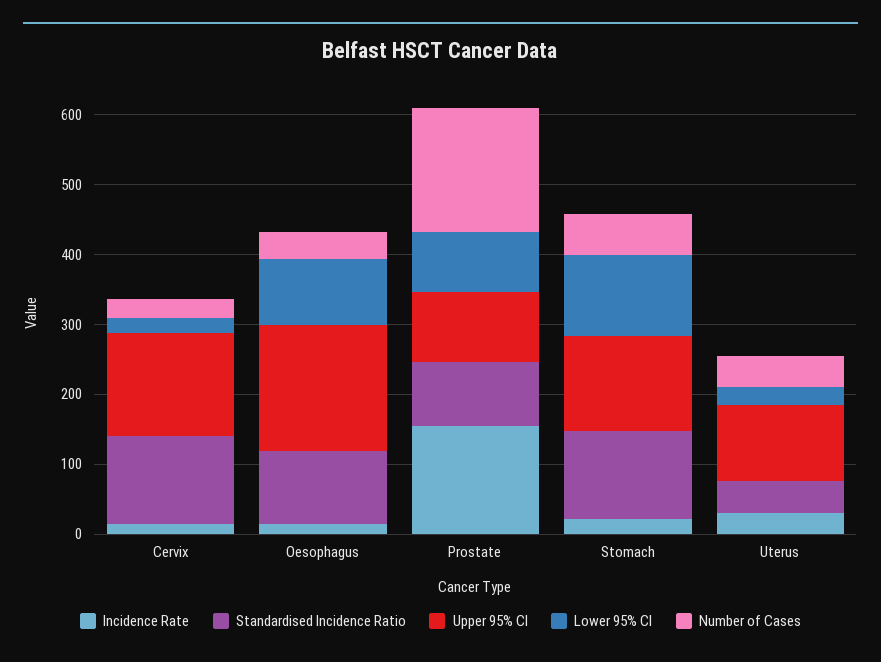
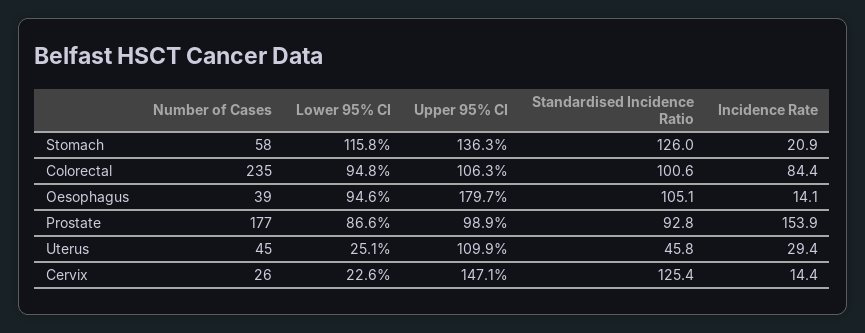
  {
    "Incidence Rate": {
      "Cervix": 14.4,
      "Oesophagus": 14.1,
      "Prostate": 153.9,
      "Stomach": 20.9,
-     "Uterus": 29.4
+     "Uterus": 29.4,
+     "Colorectal": 84.4
    },
    "Standardised Incidence Ratio": {
      "Cervix": 125.4,
      "Oesophagus": 105.1,
      "Prostate": 92.8,
      "Stomach": 126,
-     "Uterus": 45.8
+     "Uterus": 45.8,
+     "Colorectal": 100.6
    },
    "Upper 95% CI": {
      "Cervix": 147.1,
      "Oesophagus": 179.7,
      "Prostate": 98.9,
      "Stomach": 136.3,
-     "Uterus": 109.9
+     "Uterus": 109.9,
+     "Colorectal": 106.3
    },
    "Lower 95% CI": {
      "Cervix": 22.6,
      "Oesophagus": 94.6,
      "Prostate": 86.6,
      "Stomach": 115.8,
-     "Uterus": 25.1
+     "Uterus": 25.1,
+     "Colorectal": 94.8
    },
    "Number of Cases": {
      "Cervix": 26,
      "Oesophagus": 39,
      "Prostate": 177,
      "Stomach": 58,
-     "Uterus": 45
+     "Uterus": 45,
+     "Colorectal": 235
    }
  }

